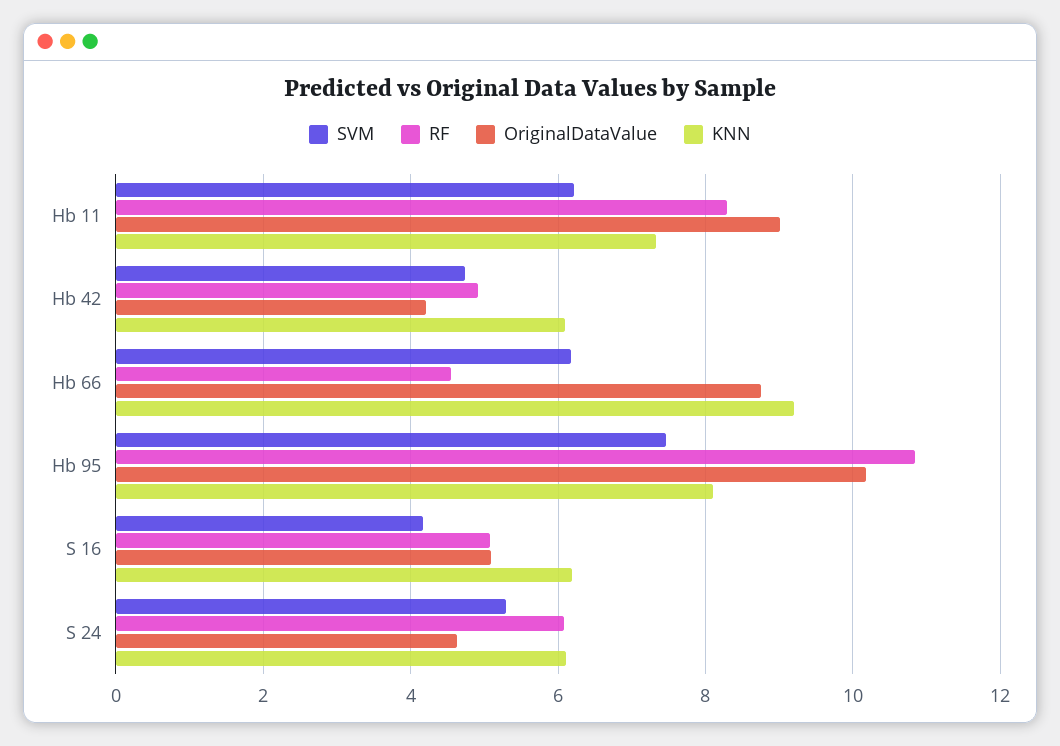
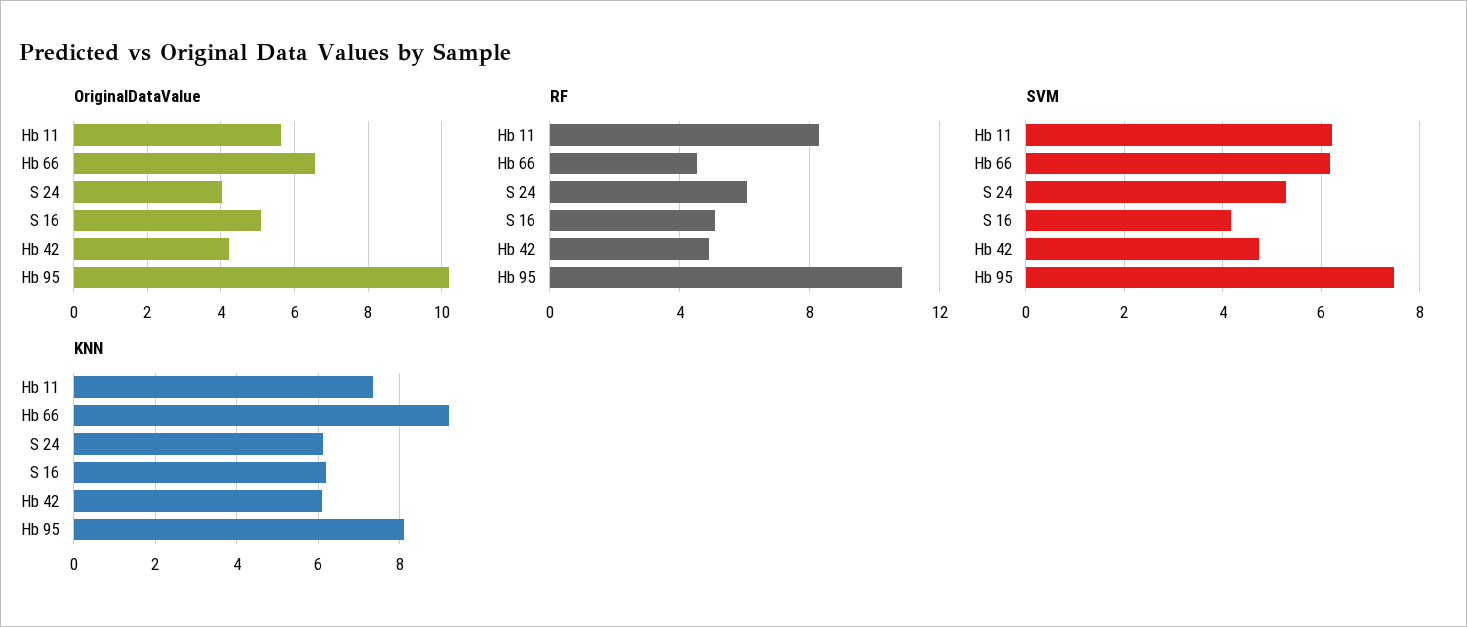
  {
    "SVM": {
      "Hb 11": 6.2,
      "Hb 42": 4.8,
      "Hb 66": 6.2,
      "Hb 95": 7.4,
      "S 16": 4.2,
      "S 24": 5.2
    },
    "RF": {
      "Hb 11": 8.2,
      "Hb 42": 5,
      "Hb 66": 4.6,
      "Hb 95": 10.8,
      "S 16": 5,
      "S 24": 6
    },
    "OriginalDataValue": {
-     "Hb 11": 9,
+     "Hb 11": 5.6,
      "Hb 42": 4.2,
-     "Hb 66": 8.8,
+     "Hb 66": 6.6,
      "Hb 95": 10.2,
      "S 16": 5,
-     "S 24": 4.6
+     "S 24": 4
    },
    "KNN": {
      "Hb 11": 7.4,
      "Hb 42": 6,
      "Hb 66": 9.2,
      "Hb 95": 8.2,
      "S 16": 6.2,
      "S 24": 6.2
    }
  }

